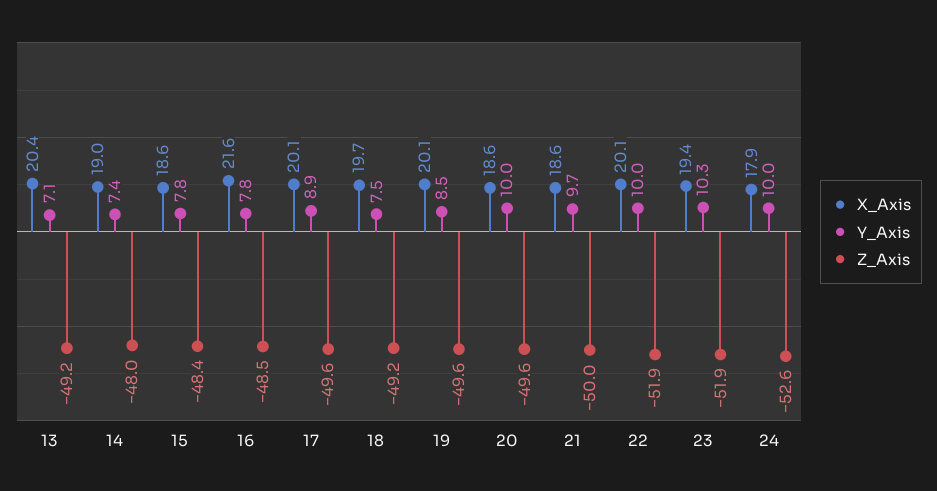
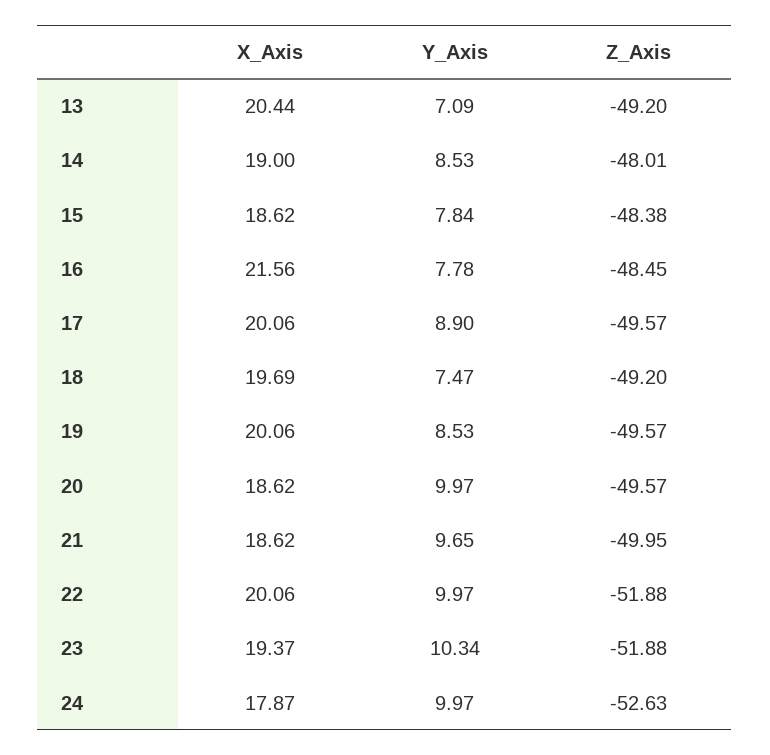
  {
    "X_Axis": {
      "13": 20.44,
      "14": 19,
      "15": 18.62,
      "16": 21.56,
      "17": 20.06,
      "18": 19.69,
      "19": 20.06,
      "20": 18.62,
      "21": 18.62,
      "22": 20.06,
      "23": 19.37,
      "24": 17.87
    },
    "Y_Axis": {
      "13": 7.09,
-     "14": 7.4,
+     "14": 8.53,
      "15": 7.84,
      "16": 7.78,
      "17": 8.9,
      "18": 7.47,
      "19": 8.53,
      "20": 9.97,
      "21": 9.65,
      "22": 9.97,
      "23": 10.34,
      "24": 9.97
    },
    "Z_Axis": {
      "13": -49.2,
      "14": -48.01,
      "15": -48.38,
      "16": -48.45,
      "17": -49.57,
      "18": -49.2,
      "19": -49.57,
      "20": -49.57,
      "21": -49.95,
      "22": -51.88,
      "23": -51.88,
      "24": -52.63
    }
  }

